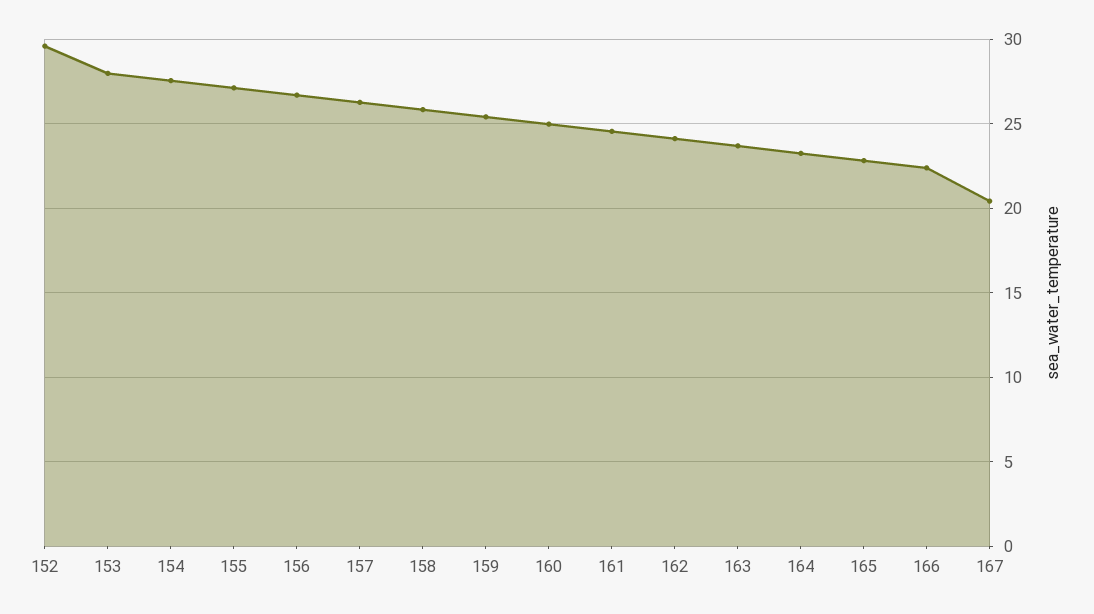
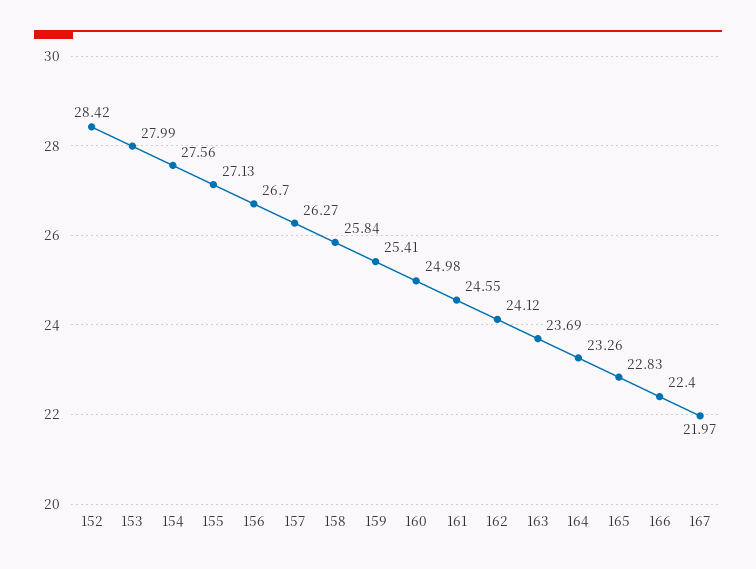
  {
-   "152": 29.5,
+   "152": 28.42,
    "153": 27.99,
    "154": 27.56,
    "155": 27.13,
    "156": 26.7,
    "157": 26.27,
    "158": 25.84,
    "159": 25.41,
    "160": 24.98,
    "161": 24.55,
    "162": 24.12,
    "163": 23.69,
    "164": 23.26,
    "165": 22.83,
    "166": 22.4,
-   "167": 20.5
+   "167": 21.97
  }

